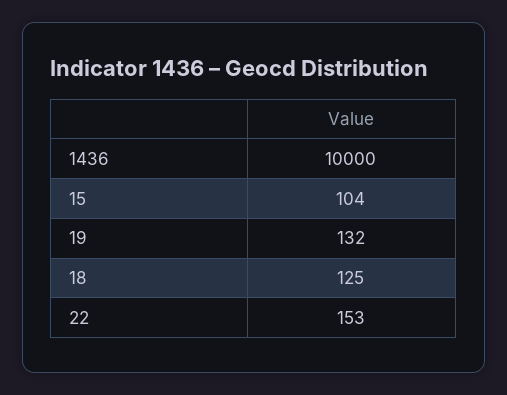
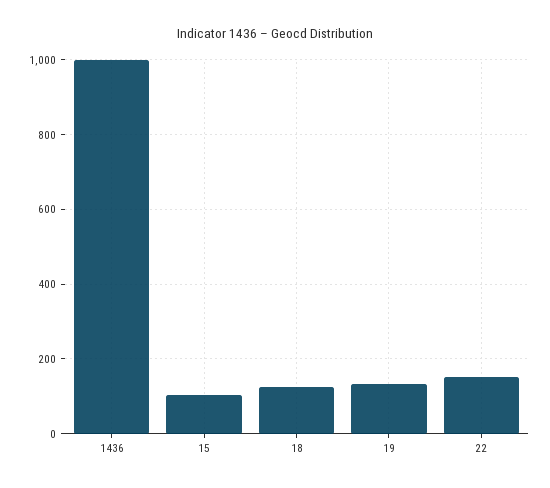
  {
-   "1436": 10000,
+   "1436": 1000,
    "15": 104,
    "19": 132,
    "18": 125,
    "22": 153
  }

